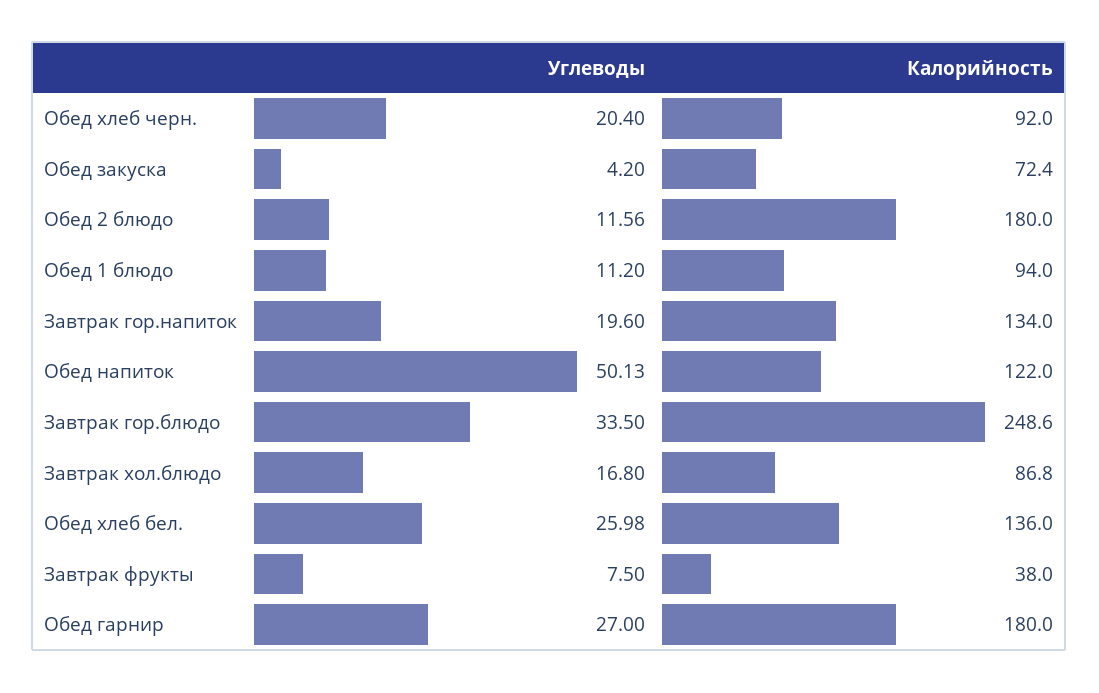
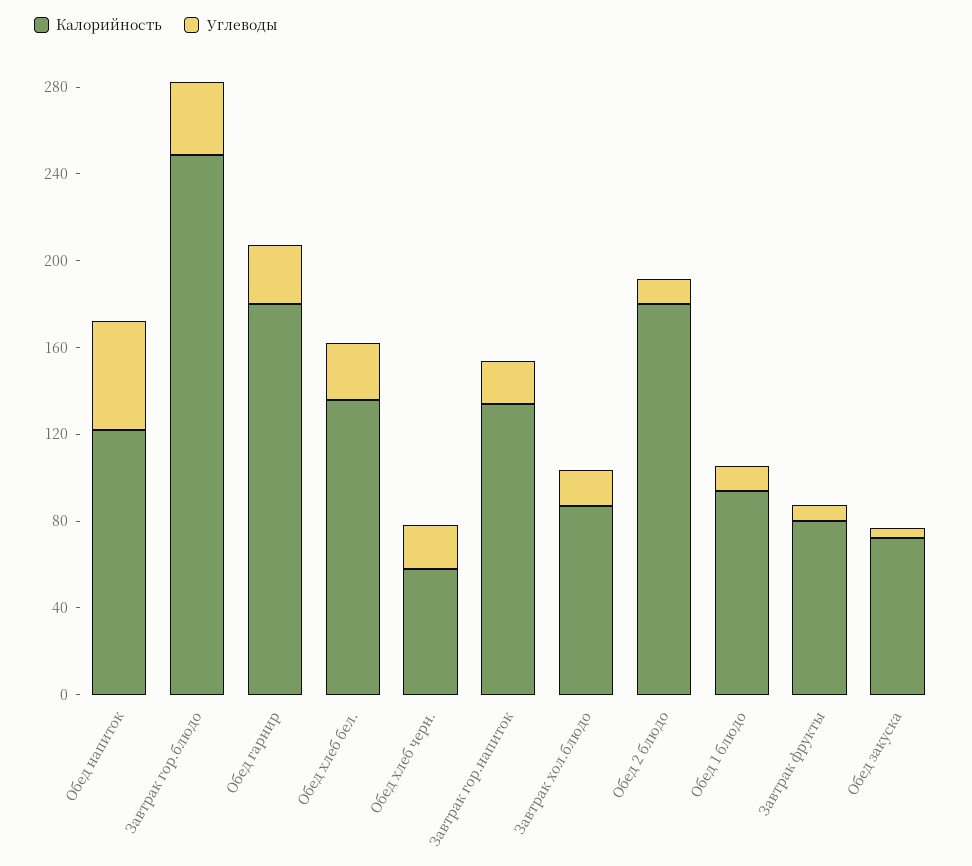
  {
    "Углеводы": {
      "Обед хлеб черн.": 20.4,
      "Обед закуска": 4.2,
      "Обед 2 блюдо": 11.56,
      "Обед 1 блюдо": 11.2,
      "Завтрак гор.напиток": 19.6,
      "Обед напиток": 50.13,
      "Завтрак гор.блюдо": 33.5,
      "Завтрак хол.блюдо": 16.8,
      "Обед хлеб бел.": 25.98,
      "Завтрак фрукты": 7.5,
      "Обед гарнир": 27
    },
    "Калорийность": {
-     "Обед хлеб черн.": 92,
+     "Обед хлеб черн.": 60,
      "Обед закуска": 72.4,
      "Обед 2 блюдо": 180,
      "Обед 1 блюдо": 94,
      "Завтрак гор.напиток": 134,
      "Обед напиток": 122,
      "Завтрак гор.блюдо": 248.6,
      "Завтрак хол.блюдо": 86.8,
      "Обед хлеб бел.": 136,
-     "Завтрак фрукты": 38,
+     "Завтрак фрукты": 80,
      "Обед гарнир": 180
    }
  }

